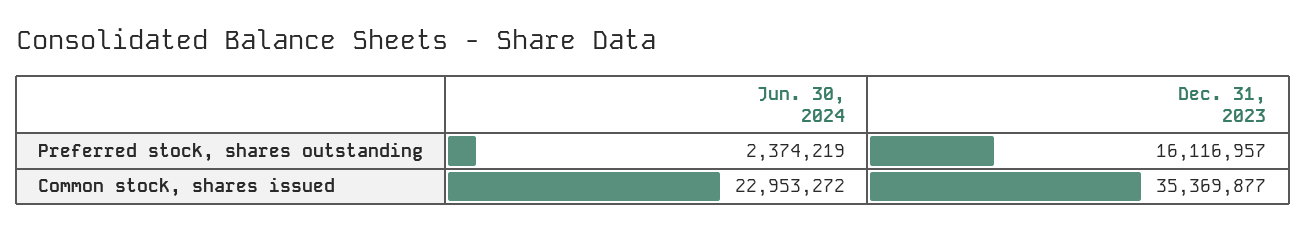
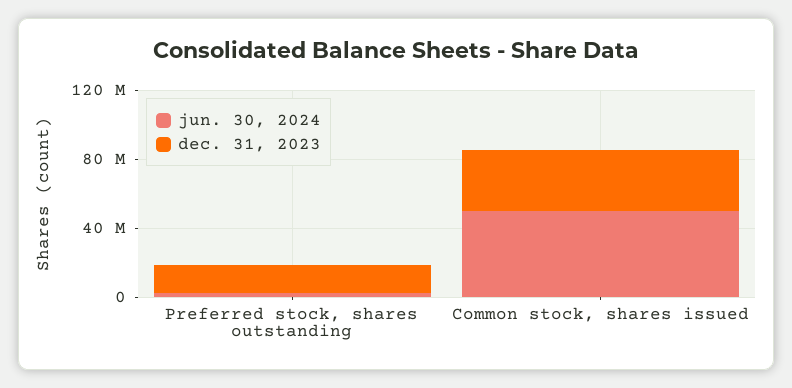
  {
    "Jun. 30, 2024": {
      "Preferred stock, shares outstanding": 2374219,
-     "Common stock, shares issued": 22953272
+     "Common stock, shares issued": 50000000
    },
    "Dec. 31, 2023": {
      "Preferred stock, shares outstanding": 16116957,
      "Common stock, shares issued": 35369877
    }
  }

